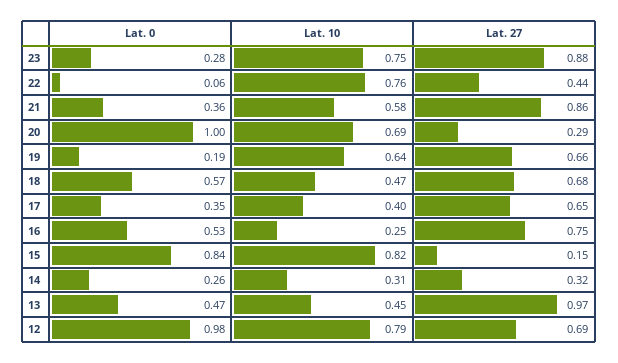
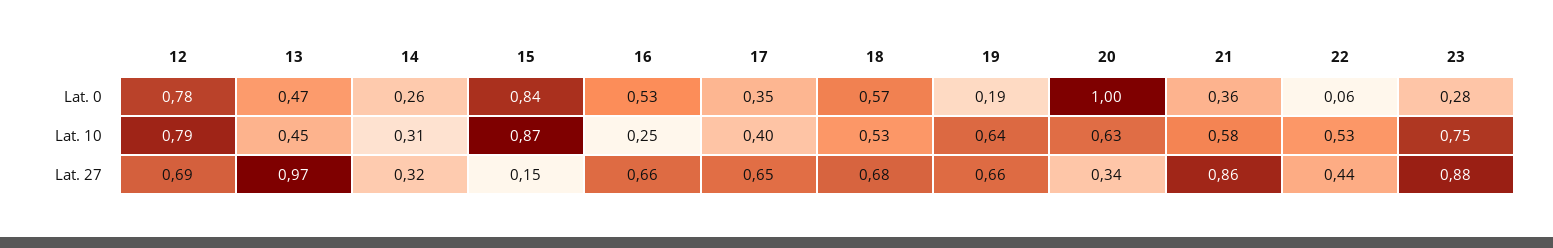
  {
    "Lat. 0": {
      "23": 0.28,
      "22": 0.06,
      "21": 0.36,
      "20": 1,
      "19": 0.19,
      "18": 0.57,
      "17": 0.35,
      "16": 0.53,
      "15": 0.84,
      "14": 0.26,
      "13": 0.47,
-     "12": 0.98
+     "12": 0.78
    },
    "Lat. 10": {
      "23": 0.75,
-     "22": 0.76,
+     "22": 0.53,
      "21": 0.58,
-     "20": 0.69,
+     "20": 0.63,
      "19": 0.64,
-     "18": 0.47,
+     "18": 0.53,
      "17": 0.4,
      "16": 0.25,
-     "15": 0.82,
+     "15": 0.87,
      "14": 0.31,
      "13": 0.45,
      "12": 0.79
    },
    "Lat. 27": {
      "23": 0.88,
      "22": 0.44,
      "21": 0.86,
-     "20": 0.29,
+     "20": 0.34,
      "19": 0.66,
      "18": 0.68,
      "17": 0.65,
-     "16": 0.75,
+     "16": 0.66,
      "15": 0.15,
      "14": 0.32,
      "13": 0.97,
      "12": 0.69
    }
  }

